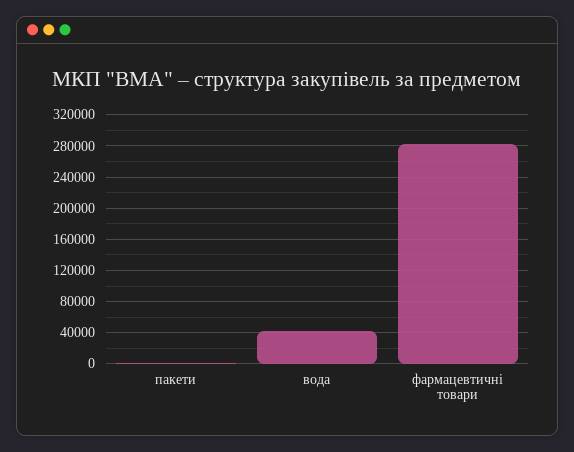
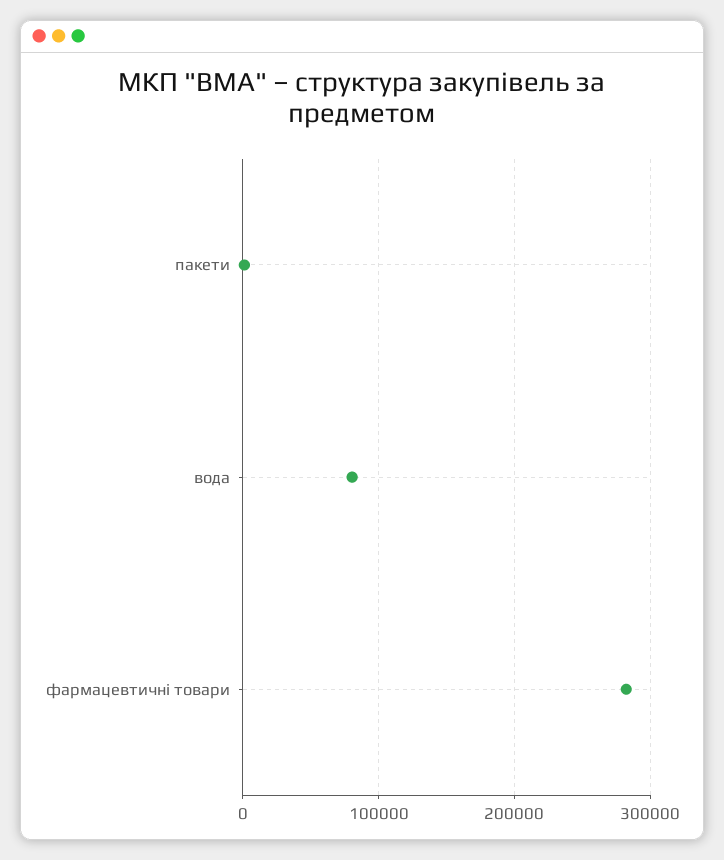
  {
    "пакети": 0,
-   "вода": 40000,
+   "вода": 80000,
    "фармацевтичні товари": 280000
  }

